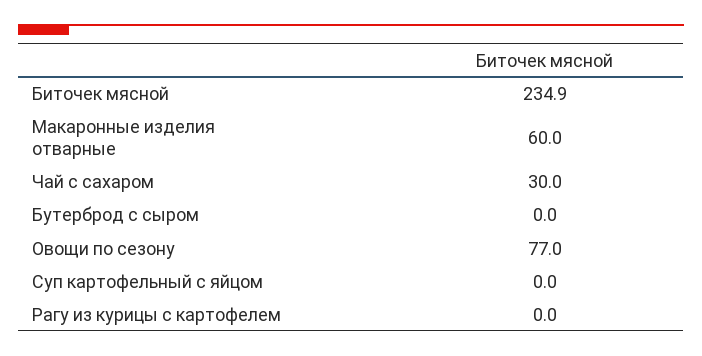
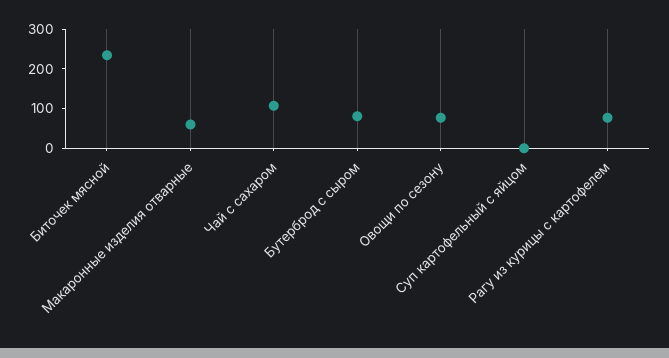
  {
    "Биточек мясной": 234.9,
    "Макаронные изделия отварные": 60,
-   "Чай с сахаром": 30,
+   "Чай с сахаром": 100,
-   "Бутерброд с сыром": 0,
+   "Бутерброд с сыром": 75,
    "Овощи по сезону": 77,
    "Суп картофельный с яйцом": 0,
-   "Рагу из курицы с картофелем": 0
+   "Рагу из курицы с картофелем": 75
  }

